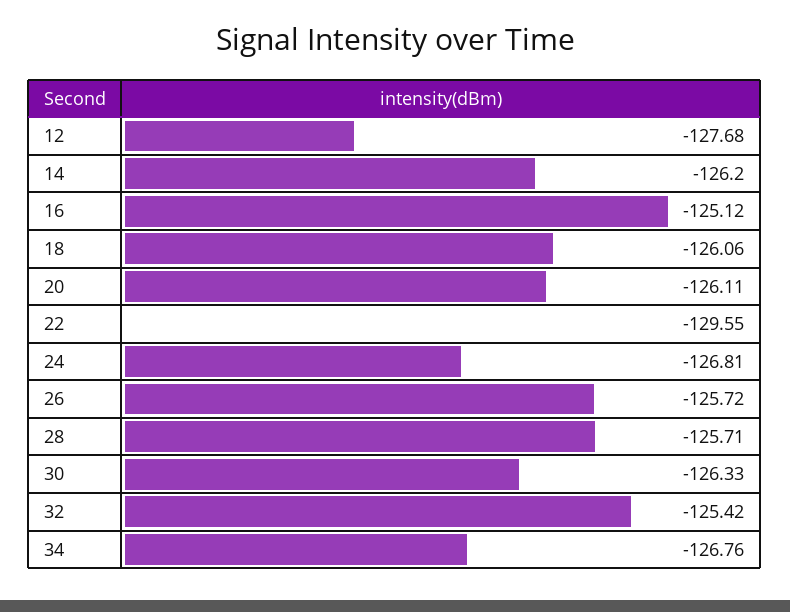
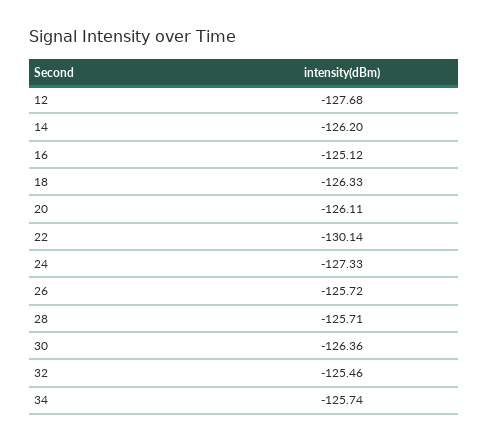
  {
    "12": -127.68,
    "14": -126.2,
    "16": -125.12,
-   "18": -126.06,
+   "18": -126.33,
    "20": -126.11,
-   "22": -129.55,
+   "22": -130.14,
-   "24": -126.81,
+   "24": -127.33,
    "26": -125.72,
    "28": -125.71,
-   "30": -126.33,
+   "30": -126.36,
-   "32": -125.42,
+   "32": -125.46,
-   "34": -126.76
+   "34": -125.74
  }

